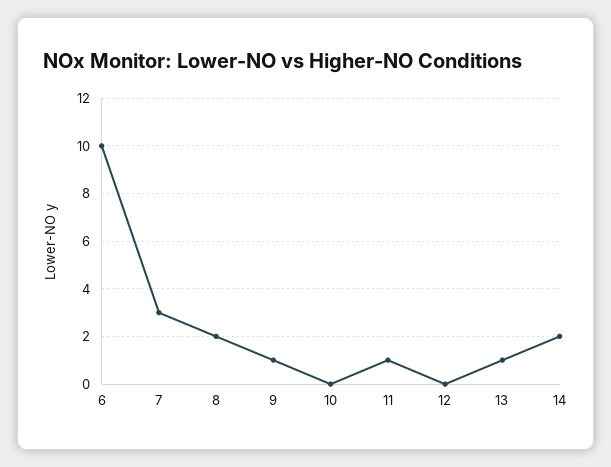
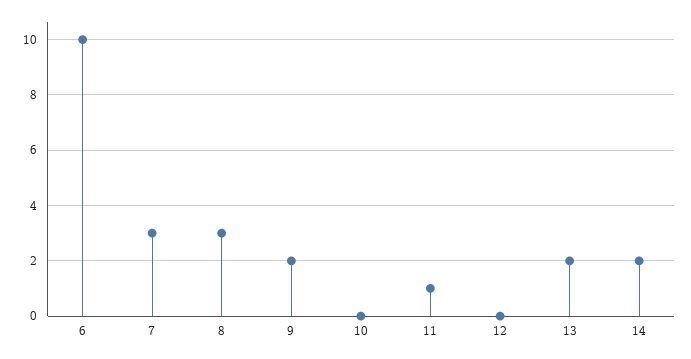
  {
    "6": 10,
    "7": 3,
-   "8": 2,
+   "8": 3,
-   "9": 1,
+   "9": 2,
    "10": 0,
    "11": 1,
    "12": 0,
-   "13": 1,
+   "13": 2,
    "14": 2
  }

